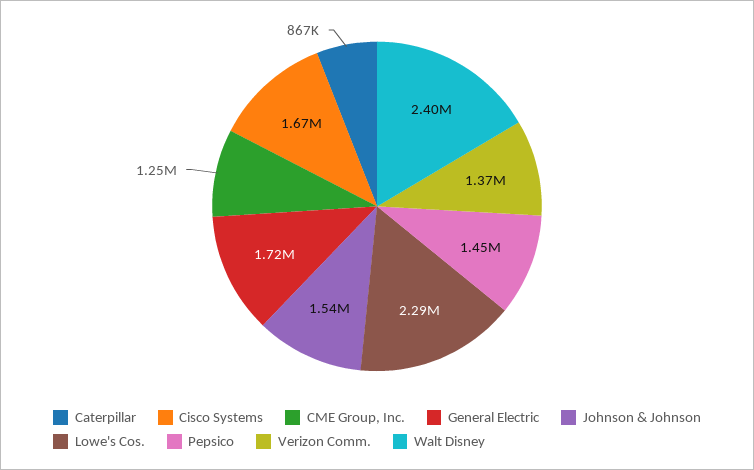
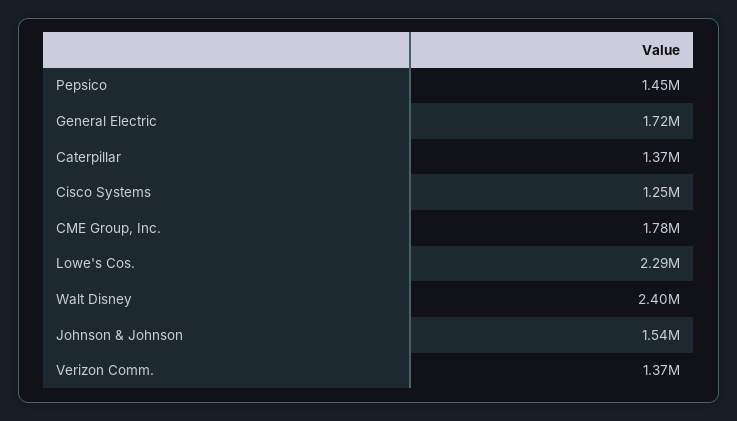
  {
-   "Caterpillar": 867000,
+   "Caterpillar": 1370000,
-   "Cisco Systems": 1670000,
+   "Cisco Systems": 1250000,
-   "CME Group, Inc.": 1250000,
+   "CME Group, Inc.": 1780000,
    "General Electric": 1720000,
    "Johnson & Johnson": 1540000,
    "Lowe's Cos.": 2290000,
    "Pepsico": 1450000,
    "Verizon Comm.": 1370000,
    "Walt Disney": 2400000
  }

